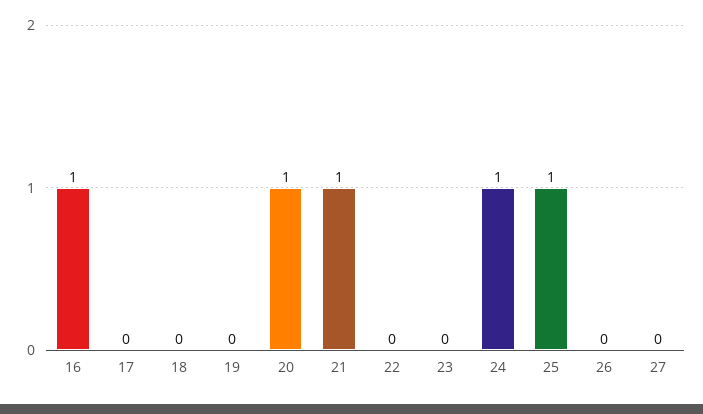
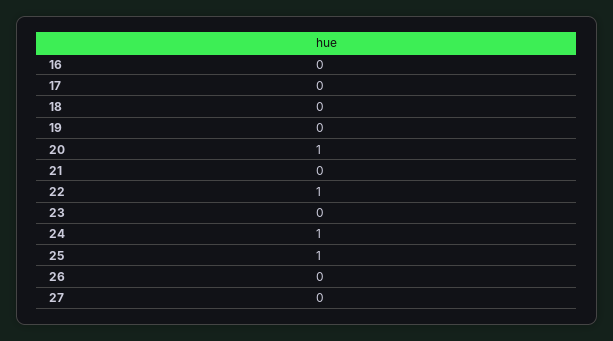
  {
-   "16": 1,
+   "16": 0,
    "17": 0,
    "18": 0,
    "19": 0,
    "20": 1,
-   "21": 1,
+   "21": 0,
-   "22": 0,
+   "22": 1,
    "23": 0,
    "24": 1,
    "25": 1,
    "26": 0,
    "27": 0
  }

